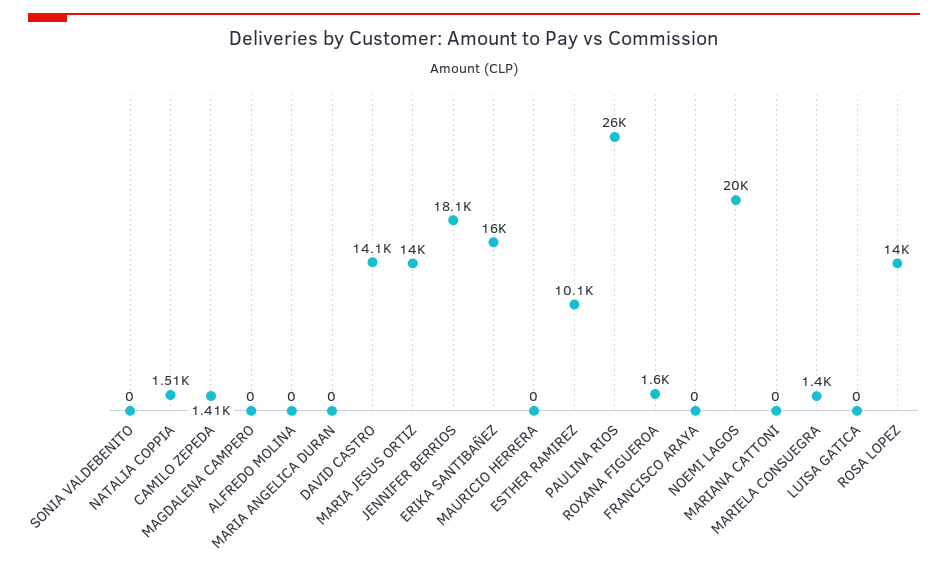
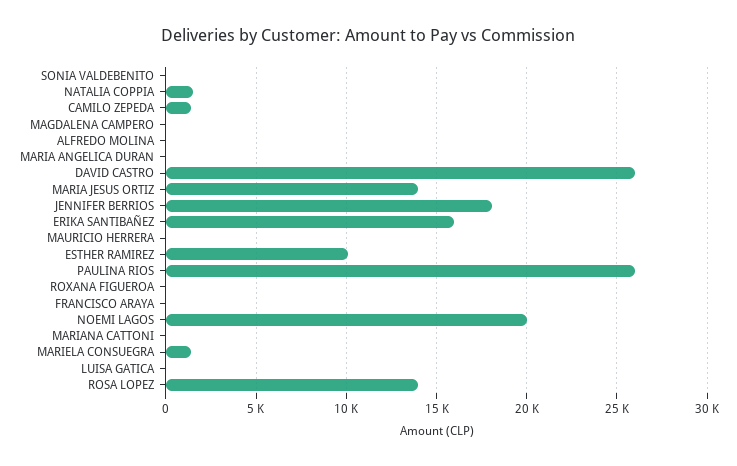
  {
    "SONIA VALDEBENITO": 0,
    "NATALIA COPPIA": 1510,
    "CAMILO ZEPEDA": 1410,
    "MAGDALENA CAMPERO": 0,
    "ALFREDO MOLINA": 0,
    "MARIA ANGELICA DURAN": 0,
-   "DAVID CASTRO": 14100,
+   "DAVID CASTRO": 26000,
    "MARIA JESUS ORTIZ": 14000,
    "JENNIFER BERRIOS": 18100,
    "ERIKA SANTIBAÑEZ": 16000,
    "MAURICIO HERRERA": 0,
    "ESTHER RAMIREZ": 10100,
    "PAULINA RIOS": 26000,
-   "ROXANA FIGUEROA": 1600,
+   "ROXANA FIGUEROA": 0,
    "FRANCISCO ARAYA": 0,
    "NOEMI LAGOS": 20000,
    "MARIANA CATTONI": 0,
    "MARIELA CONSUEGRA": 1400,
    "LUISA GATICA": 0,
    "ROSA LOPEZ": 14000
  }

